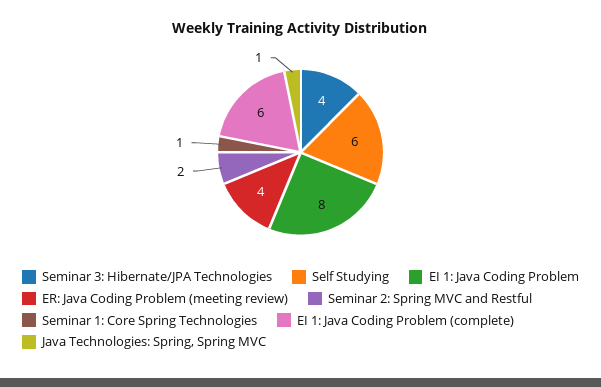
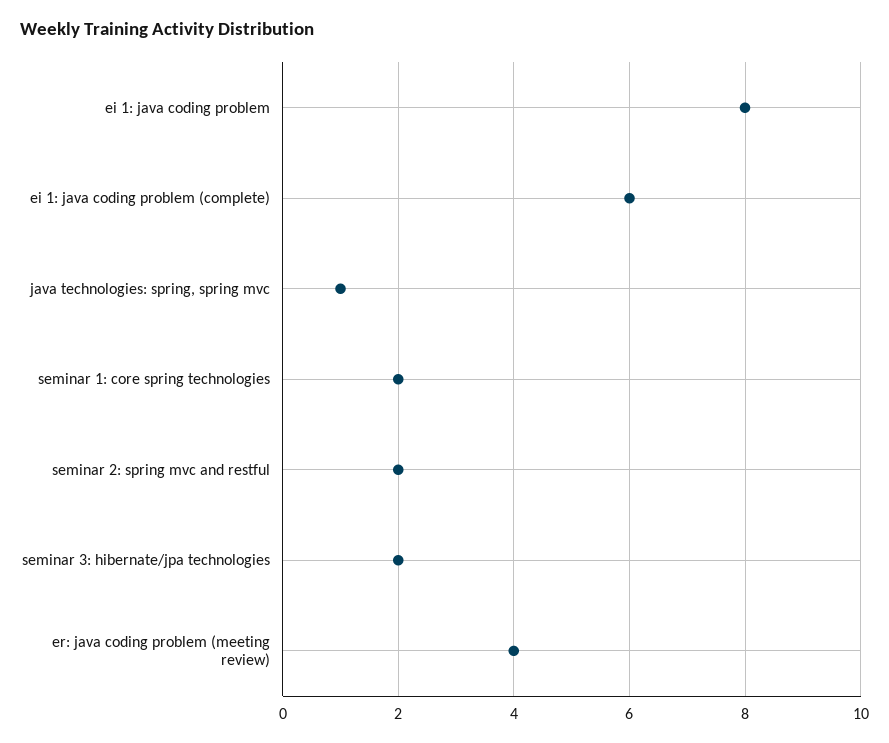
  {
-   "Seminar 3: Hibernate/JPA Technologies": 4,
+   "Seminar 3: Hibernate/JPA Technologies": 2,
-   "Self Studying": 6,
    "EI 1: Java Coding Problem": 8,
    "ER: Java Coding Problem (meeting review)": 4,
    "Seminar 2: Spring MVC and Restful": 2,
-   "Seminar 1: Core Spring Technologies": 1,
+   "Seminar 1: Core Spring Technologies": 2,
    "EI 1: Java Coding Problem (complete)": 6,
    "Java Technologies: Spring, Spring MVC": 1
  }

